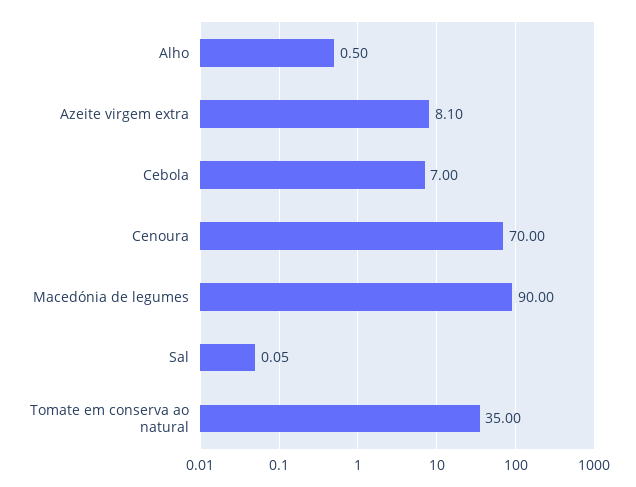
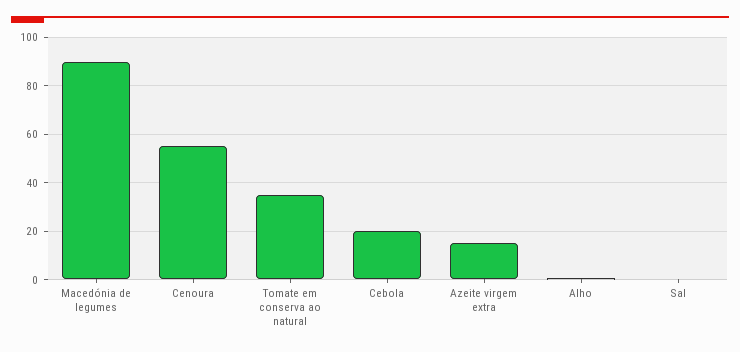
  {
    "Alho": 0.5,
-   "Azeite virgem extra": 8.1,
+   "Azeite virgem extra": 15,
-   "Cebola": 7,
+   "Cebola": 20,
-   "Cenoura": 70,
+   "Cenoura": 55,
    "Macedónia de legumes": 90,
    "Sal": 0.05,
    "Tomate em conserva ao natural": 35
  }

